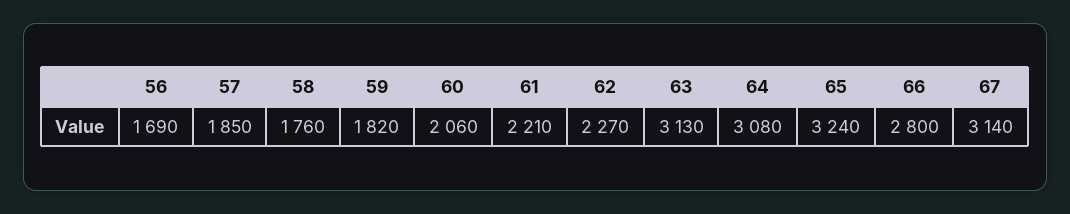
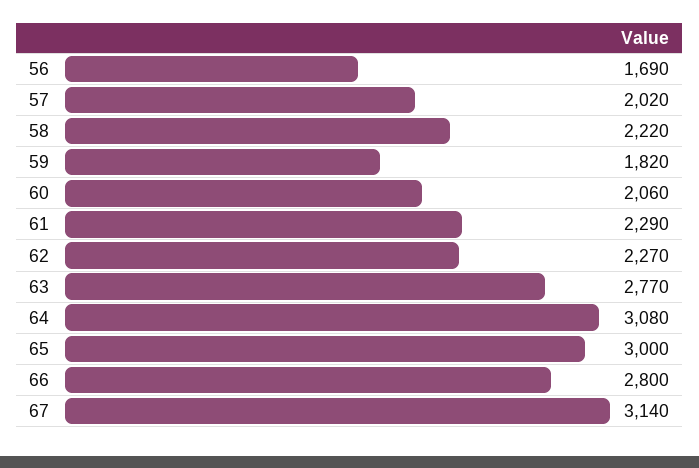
  {
    "56": 1690,
-   "57": 1850,
+   "57": 2020,
-   "58": 1760,
+   "58": 2220,
    "59": 1820,
    "60": 2060,
-   "61": 2210,
+   "61": 2290,
    "62": 2270,
-   "63": 3130,
+   "63": 2770,
    "64": 3080,
-   "65": 3240,
+   "65": 3000,
    "66": 2800,
    "67": 3140
  }

